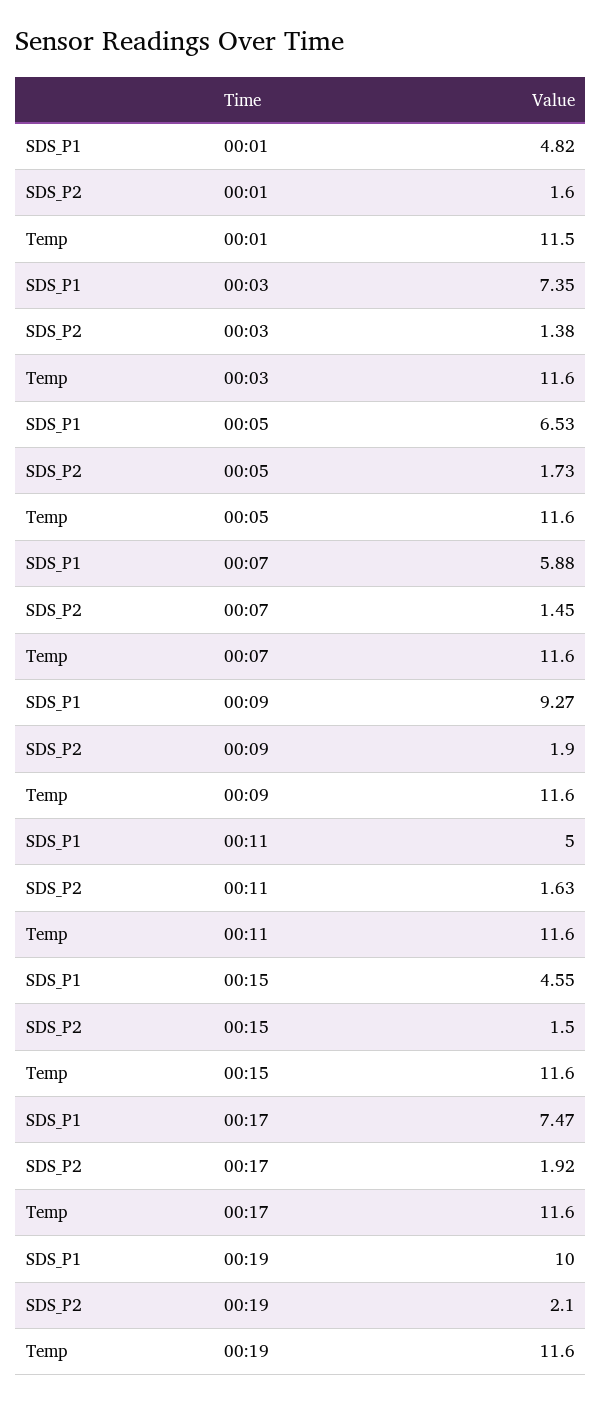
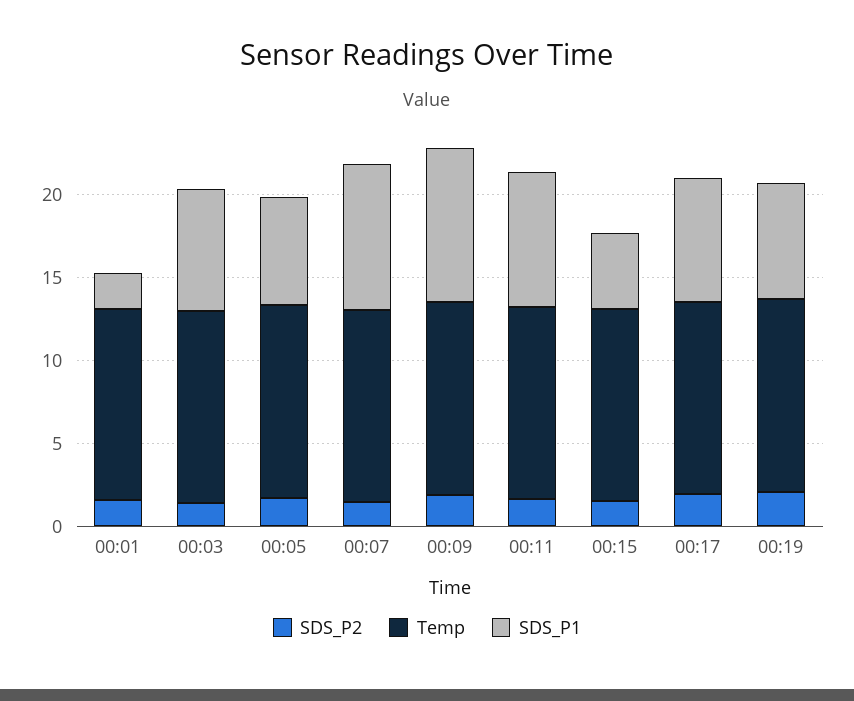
  {
    "SDS_P1": {
-     "00:01": 4.82,
+     "00:01": 2,
      "00:03": 7.35,
      "00:05": 6.53,
-     "00:07": 5.88,
+     "00:07": 9,
      "00:09": 9.27,
-     "00:11": 5,
+     "00:11": 8,
      "00:15": 4.55,
      "00:17": 7.47,
-     "00:19": 10
+     "00:19": 7
    },
    "SDS_P2": {
      "00:01": 1.6,
      "00:03": 1.38,
      "00:05": 1.73,
      "00:07": 1.45,
      "00:09": 1.9,
      "00:11": 1.63,
      "00:15": 1.5,
      "00:17": 1.92,
      "00:19": 2.1
    },
    "Temp": {
      "00:01": 11.5,
      "00:03": 11.6,
      "00:05": 11.6,
      "00:07": 11.6,
      "00:09": 11.6,
      "00:11": 11.6,
      "00:15": 11.6,
      "00:17": 11.6,
      "00:19": 11.6
    }
  }

